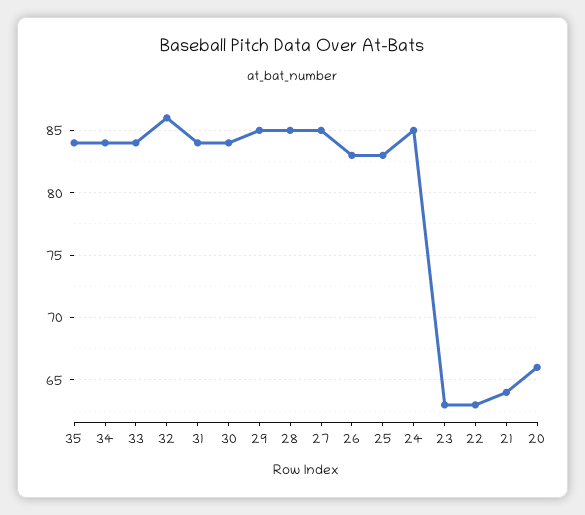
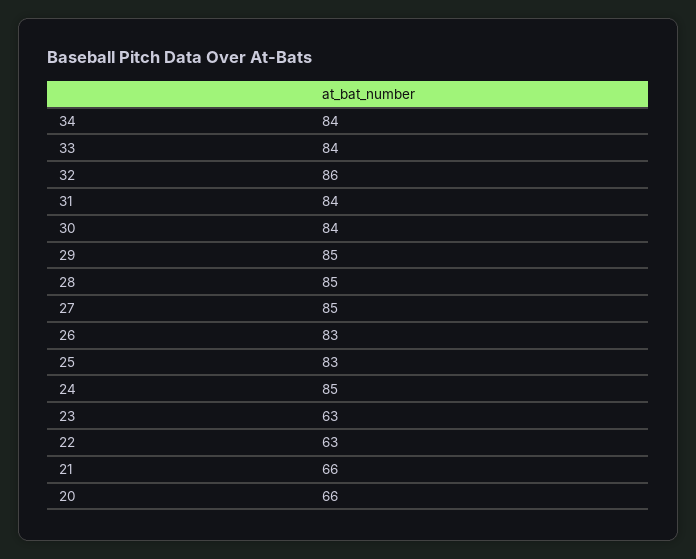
  {
-   "35": 84,
    "34": 84,
    "33": 84,
    "32": 86,
    "31": 84,
    "30": 84,
    "29": 85,
    "28": 85,
    "27": 85,
    "26": 83,
    "25": 83,
    "24": 85,
    "23": 63,
    "22": 63,
-   "21": 64,
+   "21": 66,
    "20": 66
  }

